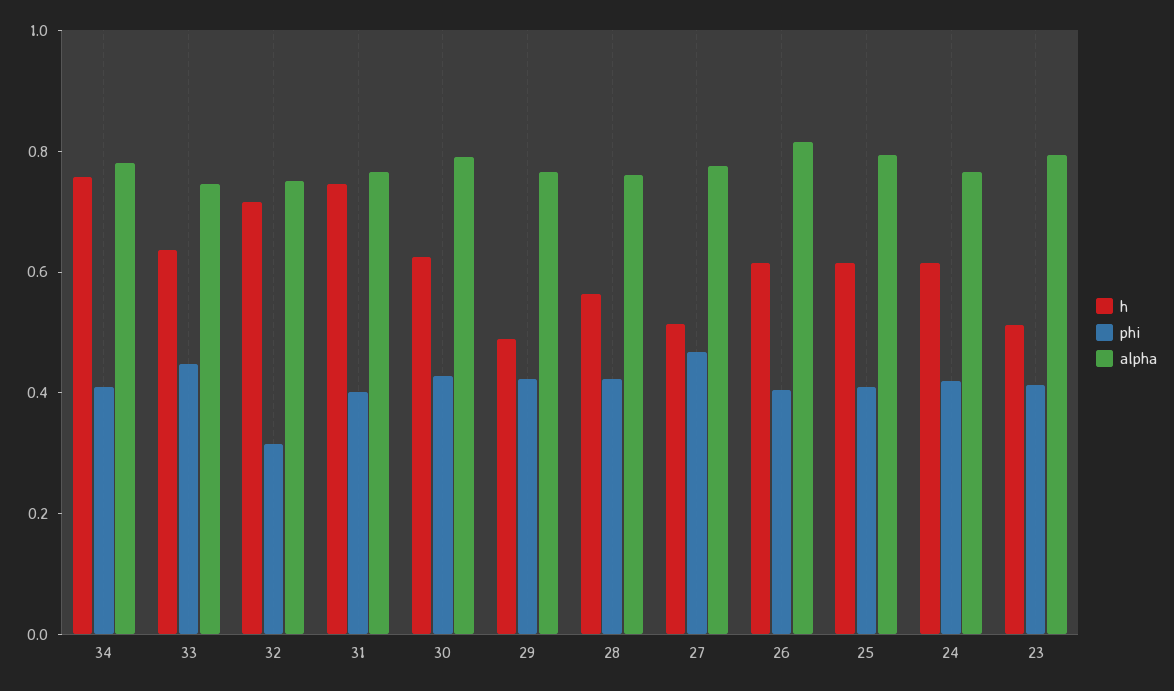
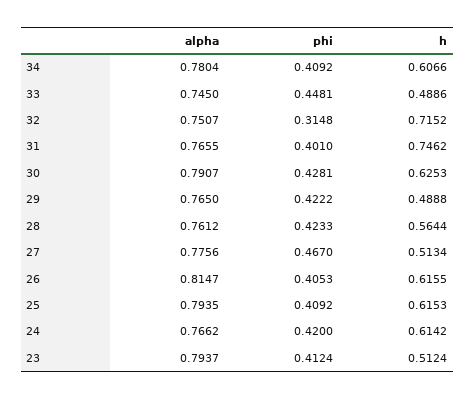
  {
    "h": {
-     "34": 0.75,
+     "34": 0.6066,
-     "33": 0.65,
+     "33": 0.4886,
      "32": 0.7152,
      "31": 0.7462,
      "30": 0.6253,
      "29": 0.4888,
      "28": 0.5644,
      "27": 0.5134,
      "26": 0.6155,
      "25": 0.6153,
      "24": 0.6142,
      "23": 0.5124
    },
    "phi": {
      "34": 0.4092,
      "33": 0.4481,
      "32": 0.3148,
      "31": 0.401,
      "30": 0.4281,
      "29": 0.4222,
      "28": 0.4233,
      "27": 0.467,
      "26": 0.4053,
      "25": 0.4092,
      "24": 0.42,
      "23": 0.4124
    },
    "alpha": {
      "34": 0.7804,
      "33": 0.745,
      "32": 0.7507,
      "31": 0.7655,
      "30": 0.7907,
      "29": 0.765,
      "28": 0.7612,
      "27": 0.7756,
      "26": 0.8147,
      "25": 0.7935,
      "24": 0.7662,
      "23": 0.7937
    }
  }

